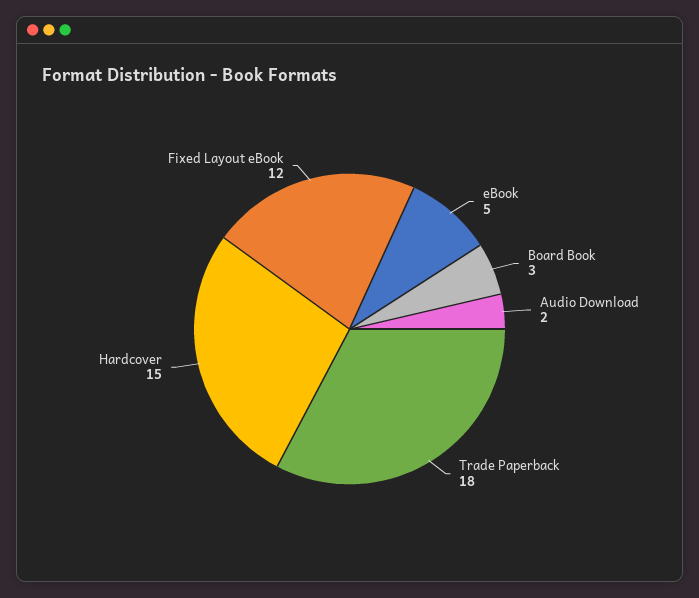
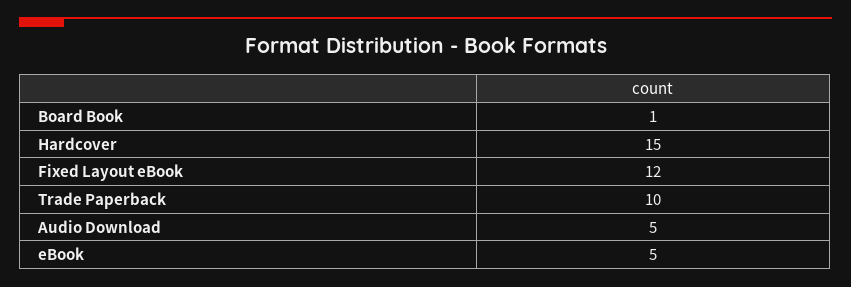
  {
    "eBook": 5,
-   "Board Book": 3,
+   "Board Book": 1,
-   "Audio Download": 2,
+   "Audio Download": 5,
-   "Trade Paperback": 18,
+   "Trade Paperback": 10,
    "Hardcover": 15,
    "Fixed Layout eBook": 12
  }

